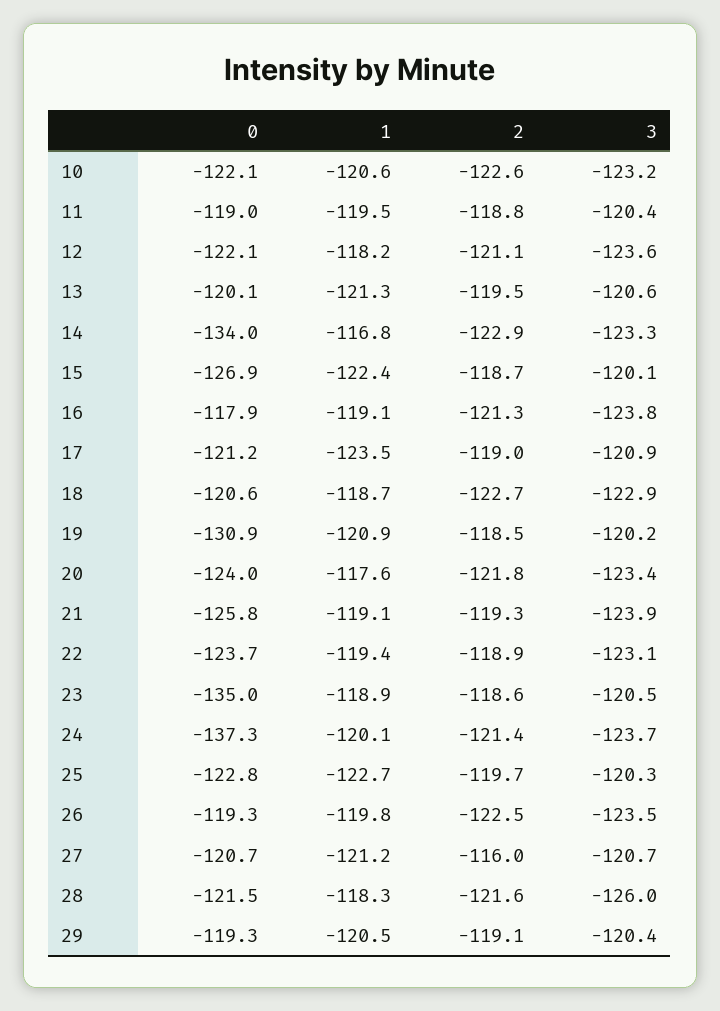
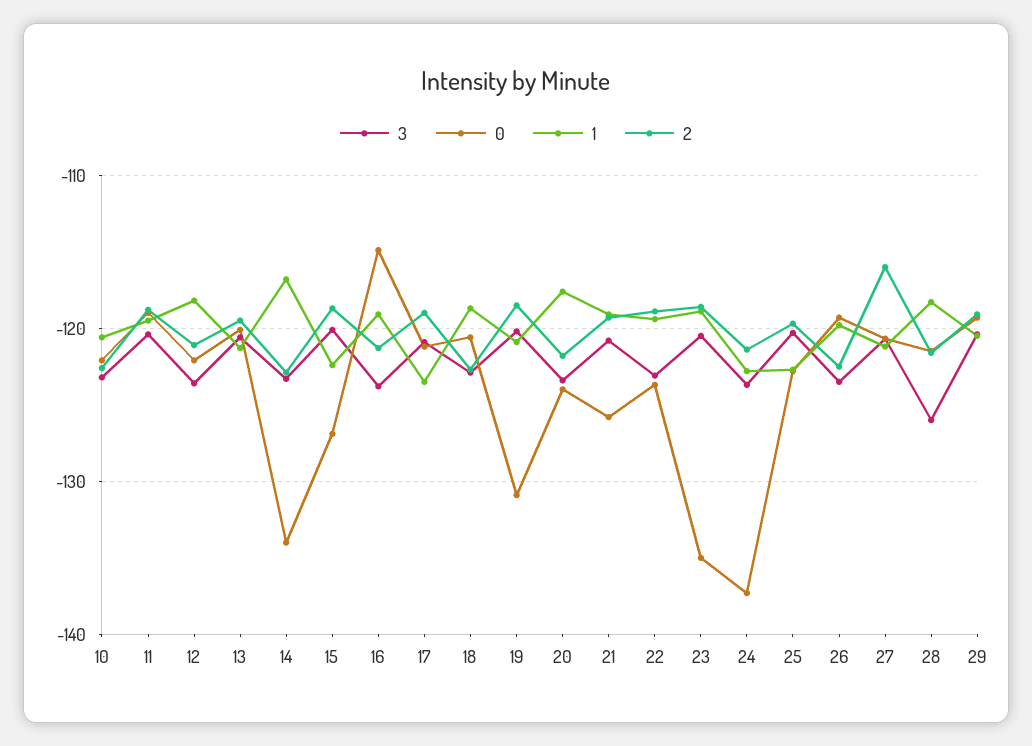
  {
    "0": {
      "10": -122.1,
      "11": -119,
      "12": -122.1,
      "13": -120.1,
      "14": -134,
      "15": -126.9,
-     "16": -117.9,
+     "16": -115,
      "17": -121.2,
      "18": -120.6,
      "19": -130.9,
      "20": -124,
      "21": -125.8,
      "22": -123.7,
      "23": -135,
      "24": -137.3,
      "25": -122.8,
      "26": -119.3,
      "27": -120.7,
      "28": -121.5,
      "29": -119.3
    },
    "1": {
      "10": -120.6,
      "11": -119.5,
      "12": -118.2,
      "13": -121.3,
      "14": -116.8,
      "15": -122.4,
      "16": -119.1,
      "17": -123.5,
      "18": -118.7,
      "19": -120.9,
      "20": -117.6,
      "21": -119.1,
      "22": -119.4,
      "23": -118.9,
-     "24": -120.1,
+     "24": -123,
      "25": -122.7,
      "26": -119.8,
      "27": -121.2,
      "28": -118.3,
      "29": -120.5
    },
    "2": {
      "10": -122.6,
      "11": -118.8,
      "12": -121.1,
      "13": -119.5,
      "14": -122.9,
      "15": -118.7,
      "16": -121.3,
      "17": -119,
      "18": -122.7,
      "19": -118.5,
      "20": -121.8,
      "21": -119.3,
      "22": -118.9,
      "23": -118.6,
      "24": -121.4,
      "25": -119.7,
      "26": -122.5,
      "27": -116,
      "28": -121.6,
      "29": -119.1
    },
    "3": {
      "10": -123.2,
      "11": -120.4,
      "12": -123.6,
      "13": -120.6,
      "14": -123.3,
      "15": -120.1,
      "16": -123.8,
      "17": -120.9,
      "18": -122.9,
      "19": -120.2,
      "20": -123.4,
-     "21": -123.9,
+     "21": -121,
      "22": -123.1,
      "23": -120.5,
      "24": -123.7,
      "25": -120.3,
      "26": -123.5,
      "27": -120.7,
      "28": -126,
      "29": -120.4
    }
  }

